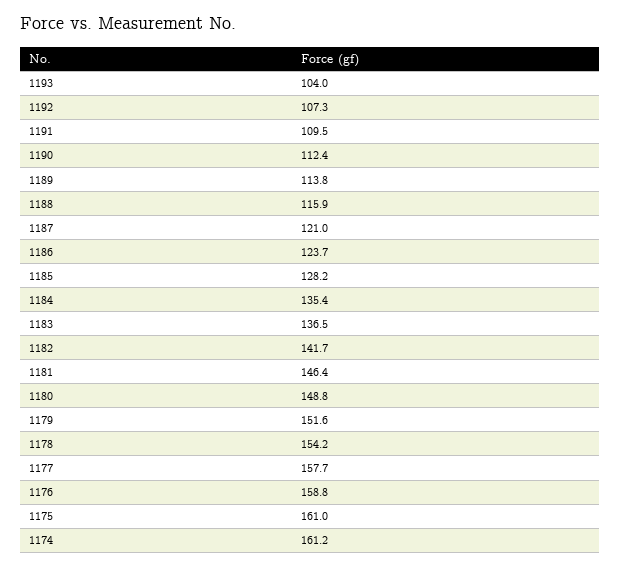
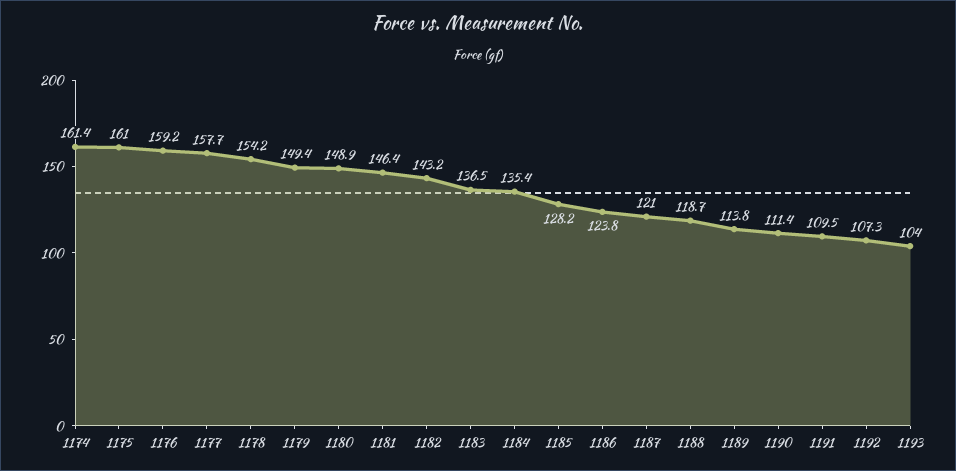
  {
    "1193": 104,
    "1192": 107.3,
    "1191": 109.5,
-   "1190": 112.4,
+   "1190": 111.4,
    "1189": 113.8,
-   "1188": 115.9,
+   "1188": 118.7,
    "1187": 121,
-   "1186": 123.7,
+   "1186": 123.8,
    "1185": 128.2,
    "1184": 135.4,
    "1183": 136.5,
-   "1182": 141.7,
+   "1182": 143.2,
    "1181": 146.4,
-   "1180": 148.8,
+   "1180": 148.9,
-   "1179": 151.6,
+   "1179": 149.4,
    "1178": 154.2,
    "1177": 157.7,
-   "1176": 158.8,
+   "1176": 159.2,
    "1175": 161,
-   "1174": 161.2
+   "1174": 161.4
  }

